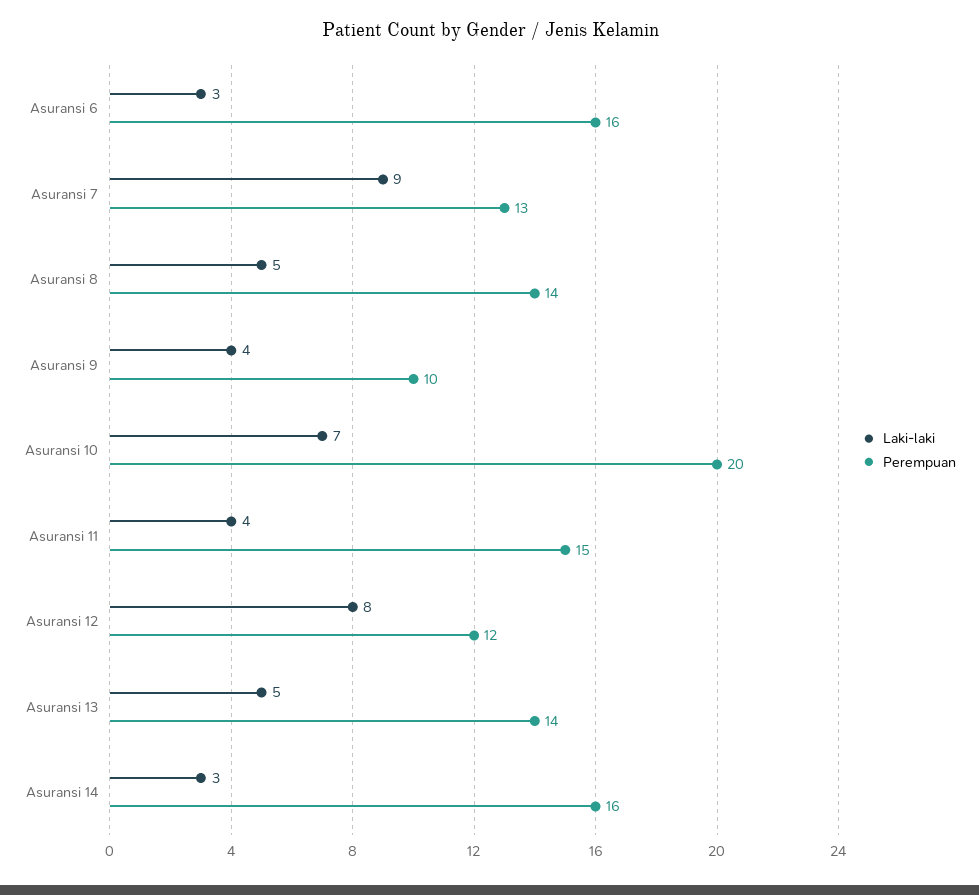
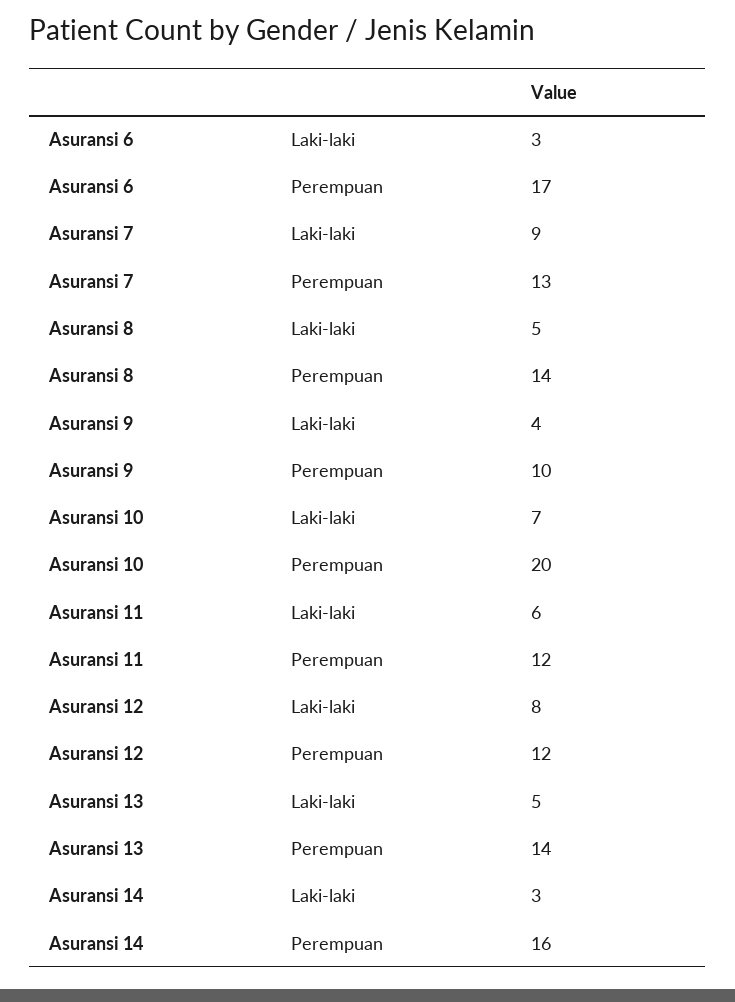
  {
    "Laki-laki": {
      "Asuransi 6": 3,
      "Asuransi 7": 9,
      "Asuransi 8": 5,
      "Asuransi 9": 4,
      "Asuransi 10": 7,
-     "Asuransi 11": 4,
+     "Asuransi 11": 6,
      "Asuransi 12": 8,
      "Asuransi 13": 5,
      "Asuransi 14": 3
    },
    "Perempuan": {
-     "Asuransi 6": 16,
+     "Asuransi 6": 17,
      "Asuransi 7": 13,
      "Asuransi 8": 14,
      "Asuransi 9": 10,
      "Asuransi 10": 20,
-     "Asuransi 11": 15,
+     "Asuransi 11": 12,
      "Asuransi 12": 12,
      "Asuransi 13": 14,
      "Asuransi 14": 16
    }
  }

